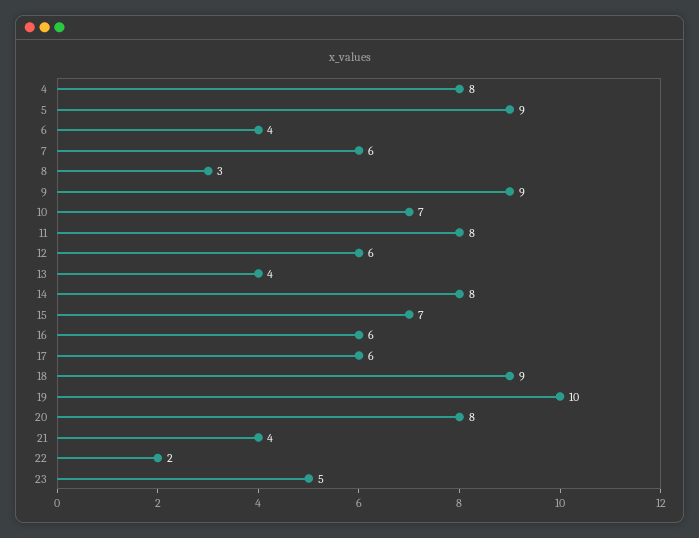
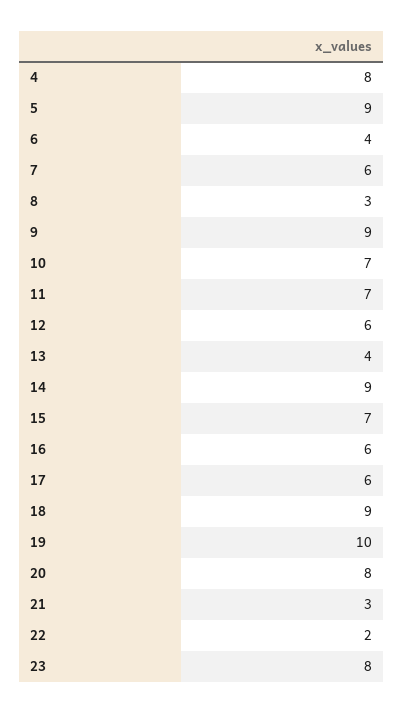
  {
    "4": 8,
    "5": 9,
    "6": 4,
    "7": 6,
    "8": 3,
    "9": 9,
    "10": 7,
-   "11": 8,
+   "11": 7,
    "12": 6,
    "13": 4,
-   "14": 8,
+   "14": 9,
    "15": 7,
    "16": 6,
    "17": 6,
    "18": 9,
    "19": 10,
    "20": 8,
-   "21": 4,
+   "21": 3,
    "22": 2,
-   "23": 5
+   "23": 8
  }

